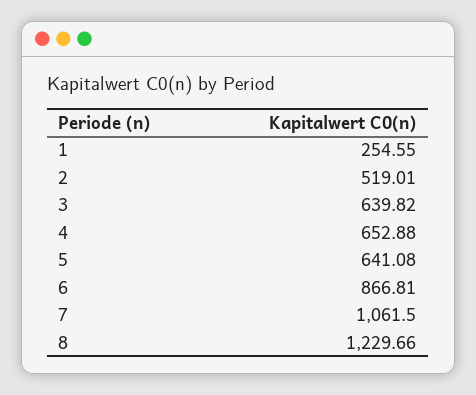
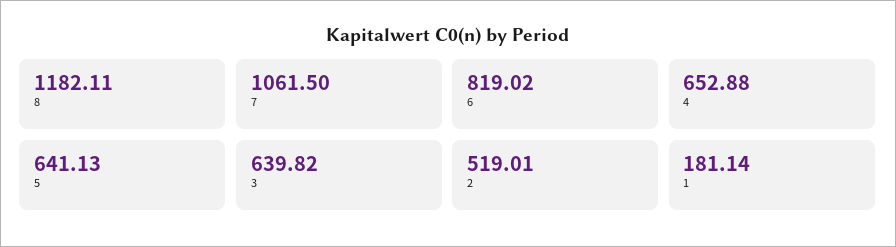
  {
-   "1": 254.55,
+   "1": 181.14,
    "2": 519.01,
    "3": 639.82,
    "4": 652.88,
-   "5": 641.08,
+   "5": 641.13,
-   "6": 866.81,
+   "6": 819.02,
    "7": 1061.5,
-   "8": 1229.66
+   "8": 1182.11
  }

